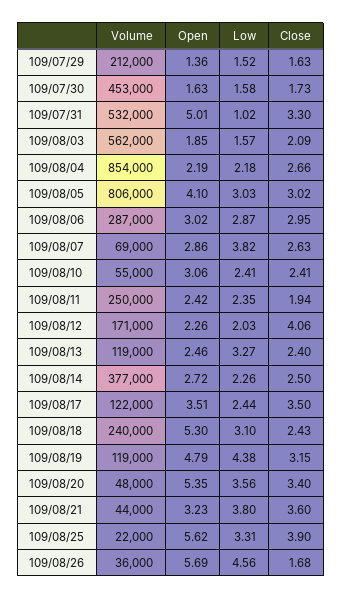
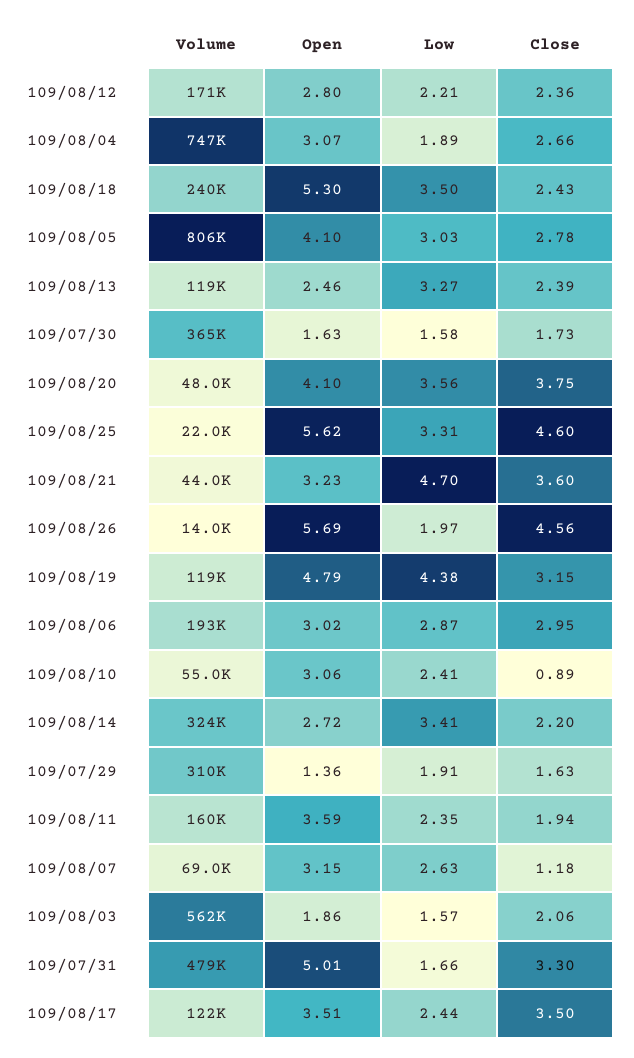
  {
    "Volume": {
-     "109/07/29": 212000,
+     "109/07/29": 310000,
-     "109/07/30": 453000,
+     "109/07/30": 365000,
-     "109/07/31": 532000,
+     "109/07/31": 479000,
      "109/08/03": 562000,
-     "109/08/04": 854000,
+     "109/08/04": 747000,
      "109/08/05": 806000,
-     "109/08/06": 287000,
+     "109/08/06": 193000,
      "109/08/07": 69000,
      "109/08/10": 55000,
-     "109/08/11": 250000,
+     "109/08/11": 160000,
      "109/08/12": 171000,
      "109/08/13": 119000,
-     "109/08/14": 377000,
+     "109/08/14": 324000,
      "109/08/17": 122000,
      "109/08/18": 240000,
      "109/08/19": 119000,
      "109/08/20": 48000,
      "109/08/21": 44000,
      "109/08/25": 22000,
-     "109/08/26": 36000
+     "109/08/26": 14000
    },
    "Open": {
      "109/07/29": 1.36,
      "109/07/30": 1.63,
      "109/07/31": 5.01,
-     "109/08/03": 1.85,
+     "109/08/03": 1.86,
-     "109/08/04": 2.19,
+     "109/08/04": 3.07,
      "109/08/05": 4.1,
      "109/08/06": 3.02,
-     "109/08/07": 2.86,
+     "109/08/07": 3.15,
      "109/08/10": 3.06,
-     "109/08/11": 2.42,
+     "109/08/11": 3.59,
-     "109/08/12": 2.26,
+     "109/08/12": 2.8,
      "109/08/13": 2.46,
      "109/08/14": 2.72,
      "109/08/17": 3.51,
      "109/08/18": 5.3,
      "109/08/19": 4.79,
-     "109/08/20": 5.35,
+     "109/08/20": 4.1,
      "109/08/21": 3.23,
      "109/08/25": 5.62,
      "109/08/26": 5.69
    },
    "Low": {
-     "109/07/29": 1.52,
+     "109/07/29": 1.91,
      "109/07/30": 1.58,
-     "109/07/31": 1.02,
+     "109/07/31": 1.66,
      "109/08/03": 1.57,
-     "109/08/04": 2.18,
+     "109/08/04": 1.89,
      "109/08/05": 3.03,
      "109/08/06": 2.87,
-     "109/08/07": 3.82,
+     "109/08/07": 2.63,
      "109/08/10": 2.41,
      "109/08/11": 2.35,
-     "109/08/12": 2.03,
+     "109/08/12": 2.21,
      "109/08/13": 3.27,
-     "109/08/14": 2.26,
+     "109/08/14": 3.41,
      "109/08/17": 2.44,
-     "109/08/18": 3.1,
+     "109/08/18": 3.5,
      "109/08/19": 4.38,
      "109/08/20": 3.56,
-     "109/08/21": 3.8,
+     "109/08/21": 4.7,
      "109/08/25": 3.31,
-     "109/08/26": 4.56
+     "109/08/26": 1.97
    },
    "Close": {
      "109/07/29": 1.63,
      "109/07/30": 1.73,
      "109/07/31": 3.3,
-     "109/08/03": 2.09,
+     "109/08/03": 2.06,
      "109/08/04": 2.66,
-     "109/08/05": 3.02,
+     "109/08/05": 2.78,
      "109/08/06": 2.95,
-     "109/08/07": 2.63,
+     "109/08/07": 1.18,
-     "109/08/10": 2.41,
+     "109/08/10": 0.89,
      "109/08/11": 1.94,
-     "109/08/12": 4.06,
+     "109/08/12": 2.36,
-     "109/08/13": 2.4,
+     "109/08/13": 2.39,
-     "109/08/14": 2.5,
+     "109/08/14": 2.2,
      "109/08/17": 3.5,
      "109/08/18": 2.43,
      "109/08/19": 3.15,
-     "109/08/20": 3.4,
+     "109/08/20": 3.75,
      "109/08/21": 3.6,
-     "109/08/25": 3.9,
+     "109/08/25": 4.6,
-     "109/08/26": 1.68
+     "109/08/26": 4.56
    }
  }

